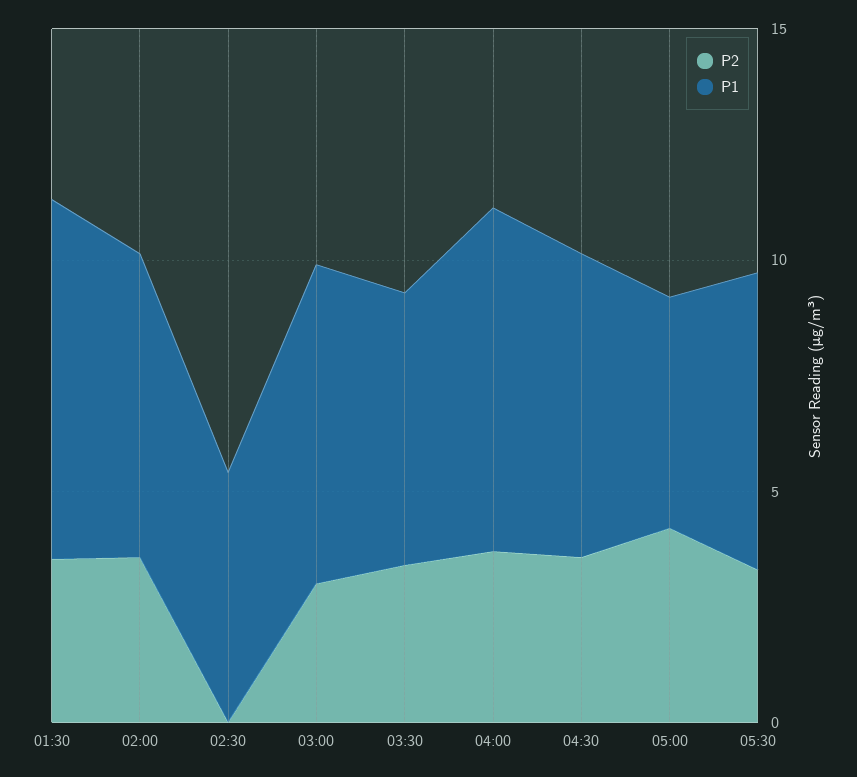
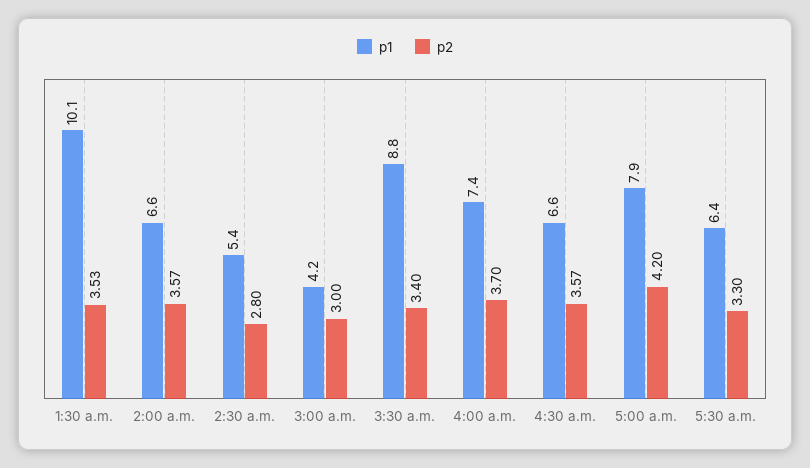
  {
    "P2": {
      "01:30": 3.53,
      "02:00": 3.57,
-     "02:30": 0,
+     "02:30": 2.8,
      "03:00": 3,
      "03:30": 3.4,
      "04:00": 3.7,
      "04:30": 3.57,
      "05:00": 4.2,
      "05:30": 3.3
    },
    "P1": {
-     "01:30": 8,
+     "01:30": 10.1,
      "02:00": 6.6,
      "02:30": 5.4,
-     "03:00": 7,
+     "03:00": 4.2,
-     "03:30": 6,
+     "03:30": 8.8,
      "04:00": 7.4,
      "04:30": 6.6,
-     "05:00": 5,
+     "05:00": 7.9,
      "05:30": 6.4
    }
  }

